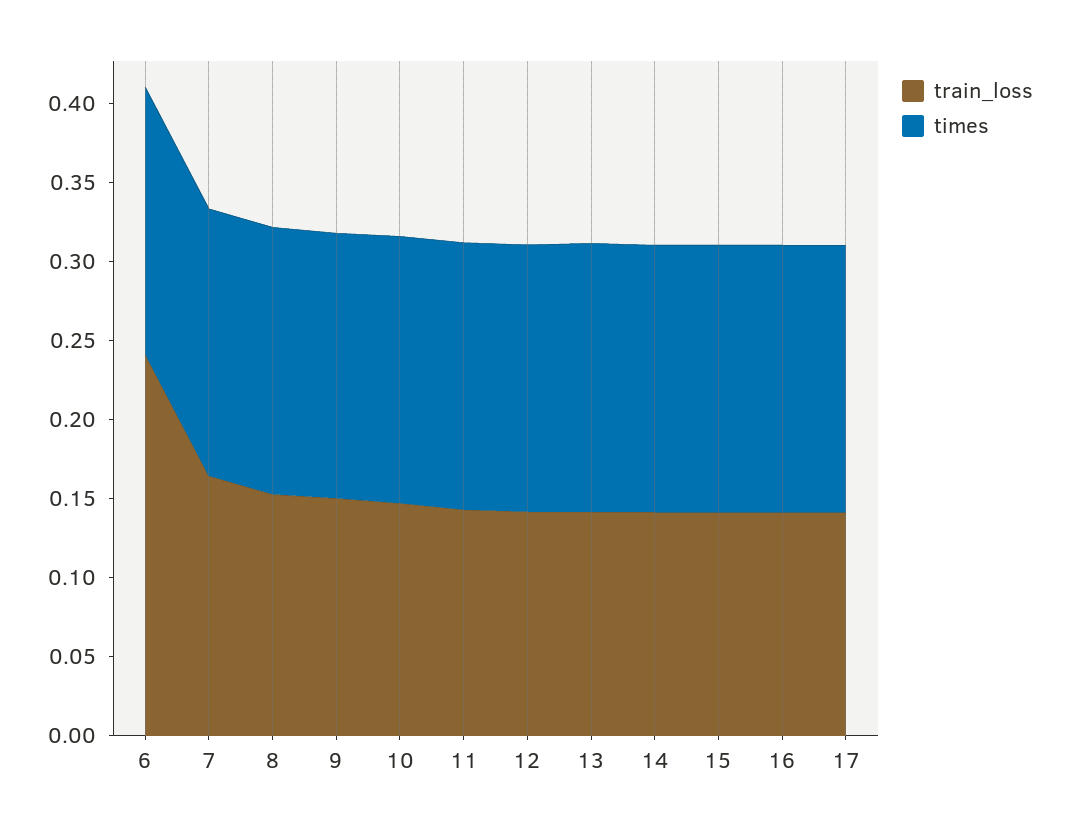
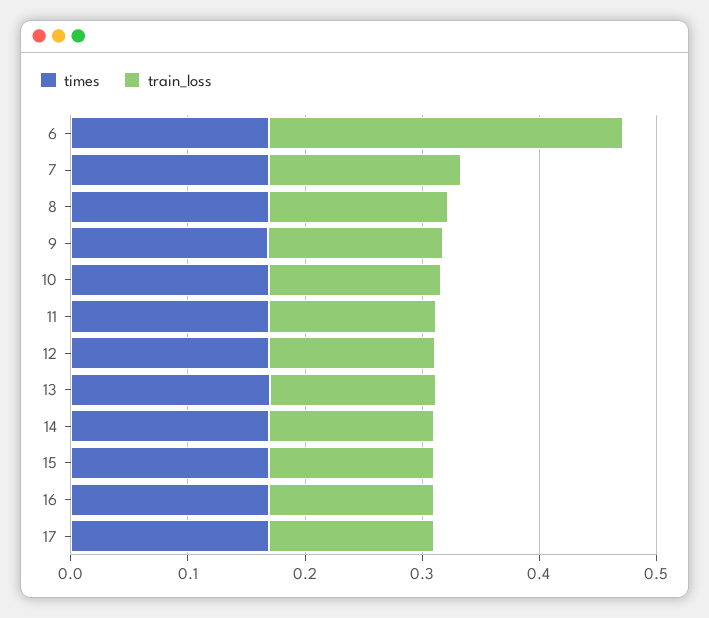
  {
    "train_loss": {
-     "6": 0.24,
+     "6": 0.3,
      "7": 0.16,
      "8": 0.15,
      "9": 0.15,
      "10": 0.15,
      "11": 0.14,
      "12": 0.14,
      "13": 0.14,
      "14": 0.14,
      "15": 0.14,
      "16": 0.14,
      "17": 0.14
    },
    "times": {
      "6": 0.17,
      "7": 0.17,
      "8": 0.17,
      "9": 0.17,
      "10": 0.17,
      "11": 0.17,
      "12": 0.17,
      "13": 0.17,
      "14": 0.17,
      "15": 0.17,
      "16": 0.17,
      "17": 0.17
    }
  }

